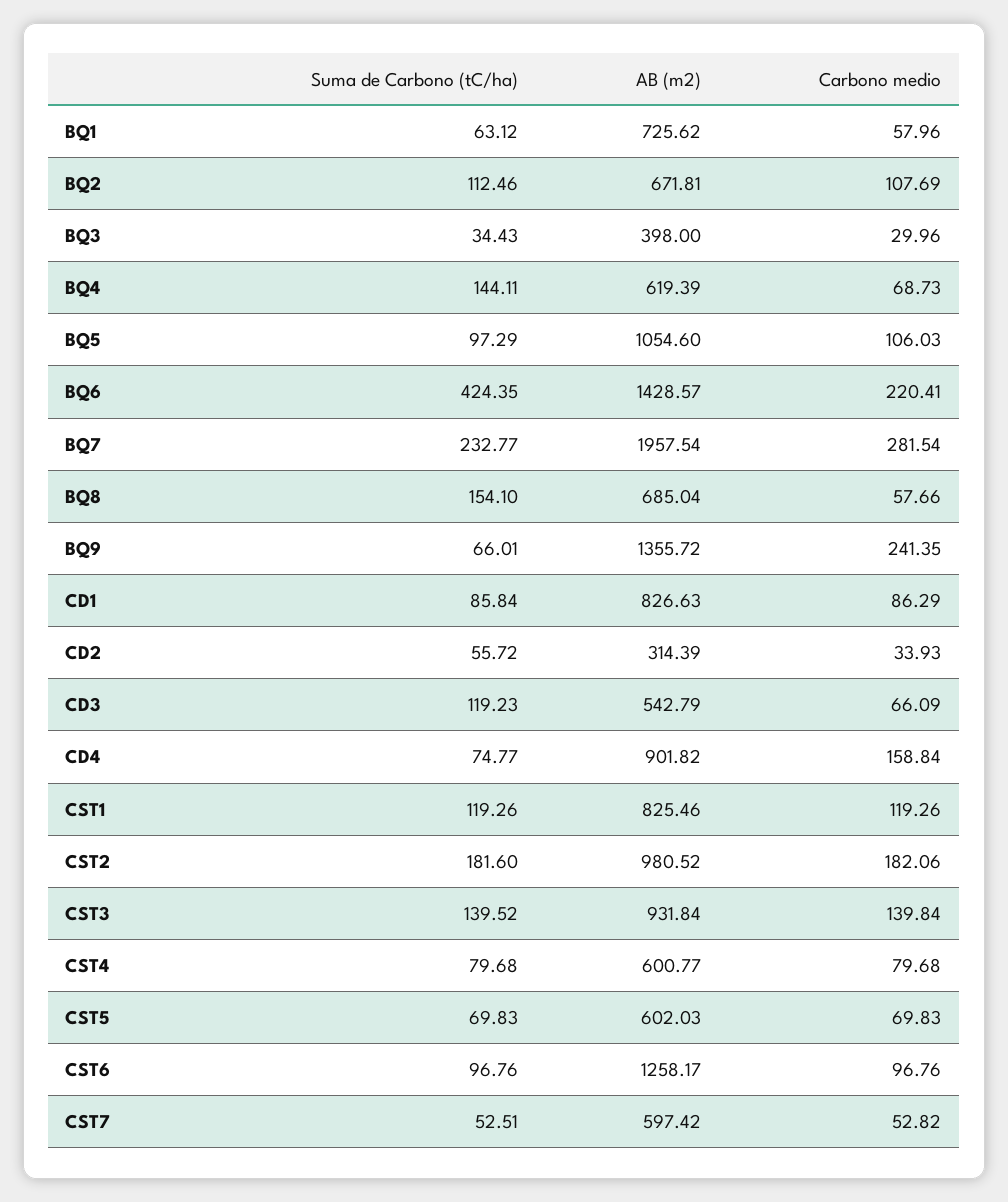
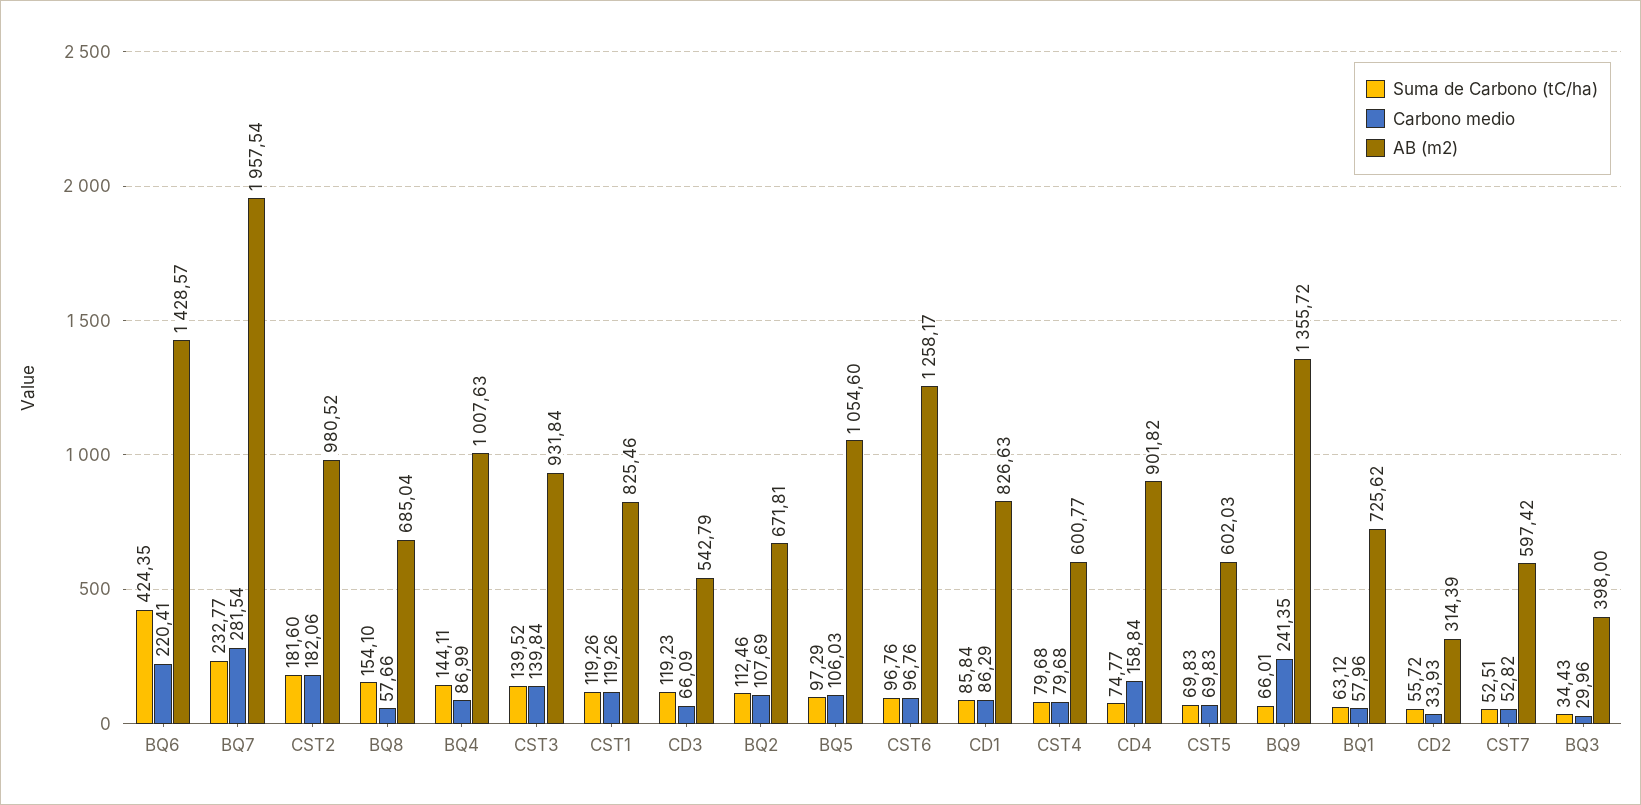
  {
    "Suma de Carbono (tC/ha)": {
      "BQ1": 63.12,
      "BQ2": 112.46,
      "BQ3": 34.43,
      "BQ4": 144.11,
      "BQ5": 97.29,
      "BQ6": 424.35,
      "BQ7": 232.77,
      "BQ8": 154.1,
      "BQ9": 66.01,
      "CD1": 85.84,
      "CD2": 55.72,
      "CD3": 119.23,
      "CD4": 74.77,
      "CST1": 119.26,
      "CST2": 181.6,
      "CST3": 139.52,
      "CST4": 79.68,
      "CST5": 69.83,
      "CST6": 96.76,
      "CST7": 52.51
    },
    "AB (m2)": {
      "BQ1": 725.62,
      "BQ2": 671.81,
      "BQ3": 398,
-     "BQ4": 619.39,
+     "BQ4": 1007.63,
      "BQ5": 1054.6,
      "BQ6": 1428.57,
      "BQ7": 1957.54,
      "BQ8": 685.04,
      "BQ9": 1355.72,
      "CD1": 826.63,
      "CD2": 314.39,
      "CD3": 542.79,
      "CD4": 901.82,
      "CST1": 825.46,
      "CST2": 980.52,
      "CST3": 931.84,
      "CST4": 600.77,
      "CST5": 602.03,
      "CST6": 1258.17,
      "CST7": 597.42
    },
    "Carbono medio": {
      "BQ1": 57.96,
      "BQ2": 107.69,
      "BQ3": 29.96,
-     "BQ4": 68.73,
+     "BQ4": 86.99,
      "BQ5": 106.03,
      "BQ6": 220.41,
      "BQ7": 281.54,
      "BQ8": 57.66,
      "BQ9": 241.35,
      "CD1": 86.29,
      "CD2": 33.93,
      "CD3": 66.09,
      "CD4": 158.84,
      "CST1": 119.26,
      "CST2": 182.06,
      "CST3": 139.84,
      "CST4": 79.68,
      "CST5": 69.83,
      "CST6": 96.76,
      "CST7": 52.82
    }
  }

